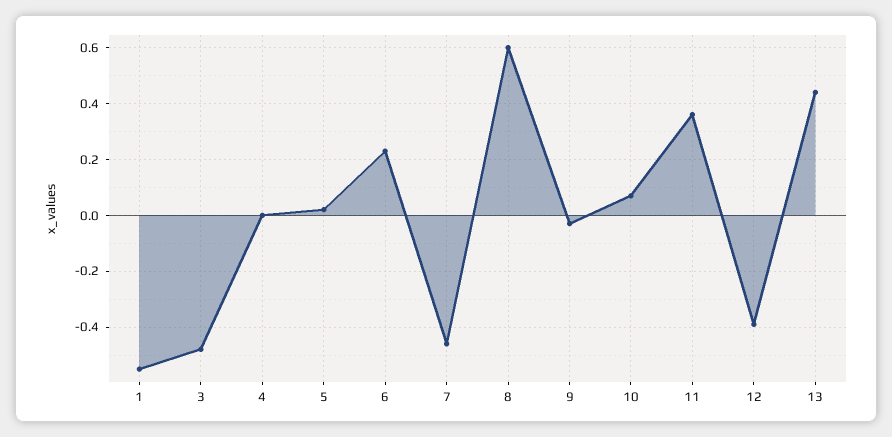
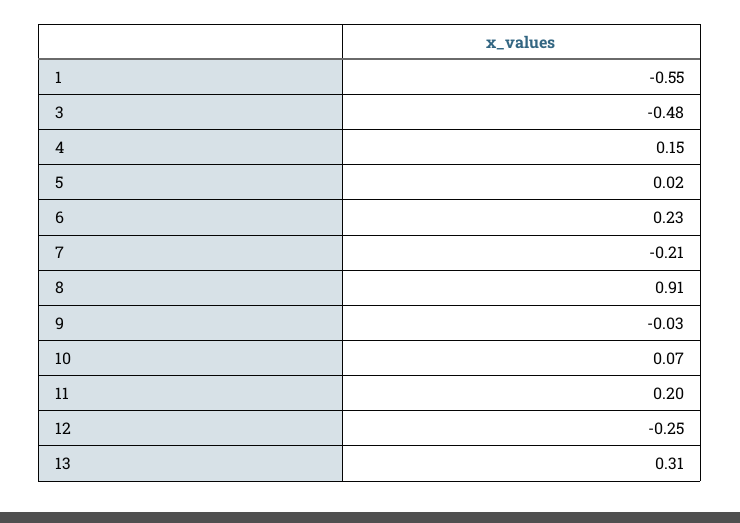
  {
    "1": -0.55,
    "3": -0.48,
-   "4": 0,
+   "4": 0.15,
    "5": 0.02,
    "6": 0.23,
-   "7": -0.45,
+   "7": -0.21,
-   "8": 0.6,
+   "8": 0.91,
    "9": -0.03,
    "10": 0.07,
-   "11": 0.35,
+   "11": 0.2,
-   "12": -0.4,
+   "12": -0.25,
-   "13": 0.45
+   "13": 0.31
  }

